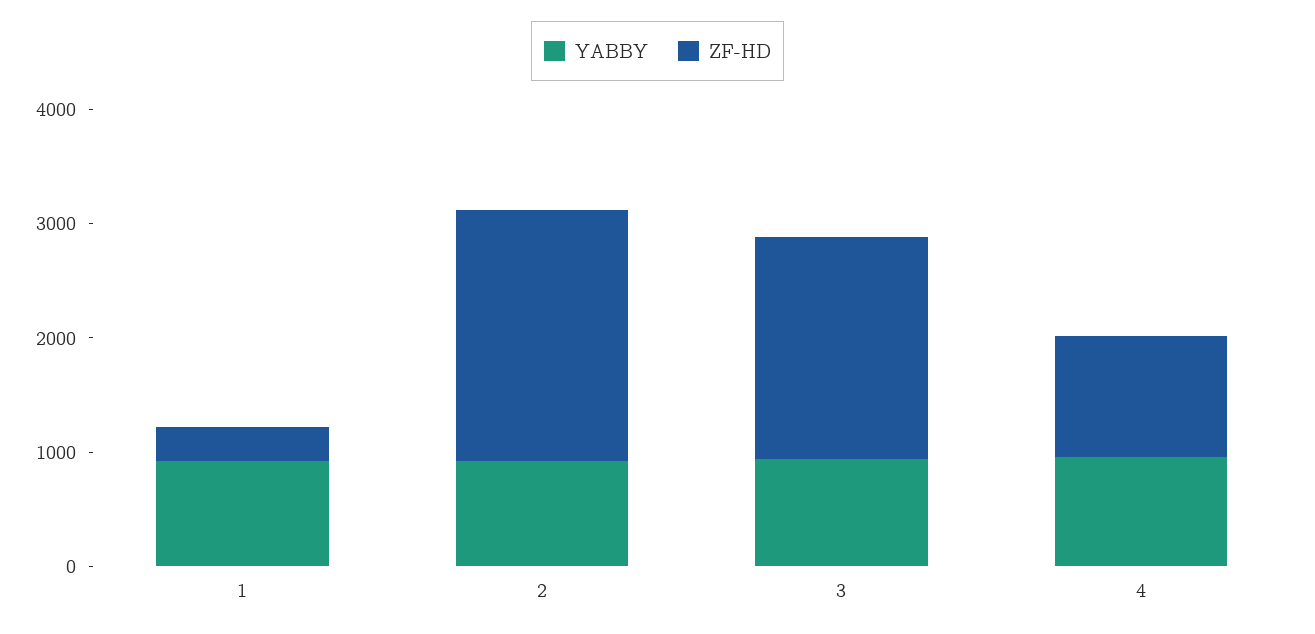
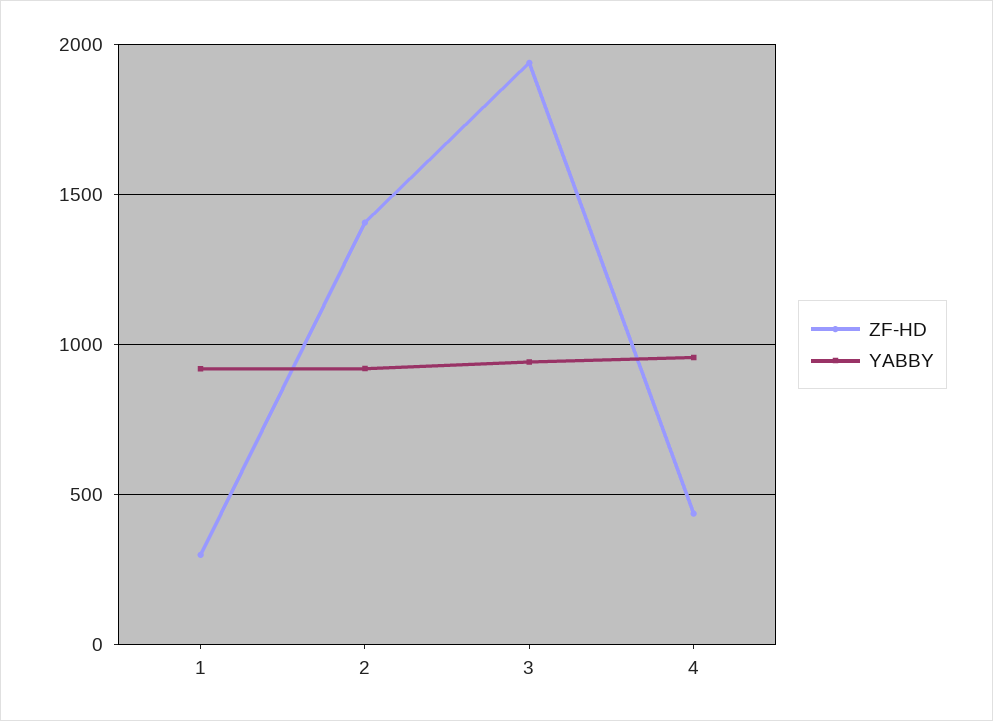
  {
    "YABBY": {
      "1": 900,
      "2": 900,
      "3": 950,
      "4": 950
    },
    "ZF-HD": {
      "1": 300,
-     "2": 2200,
+     "2": 1400,
      "3": 1950,
-     "4": 1000
+     "4": 450
    }
  }

